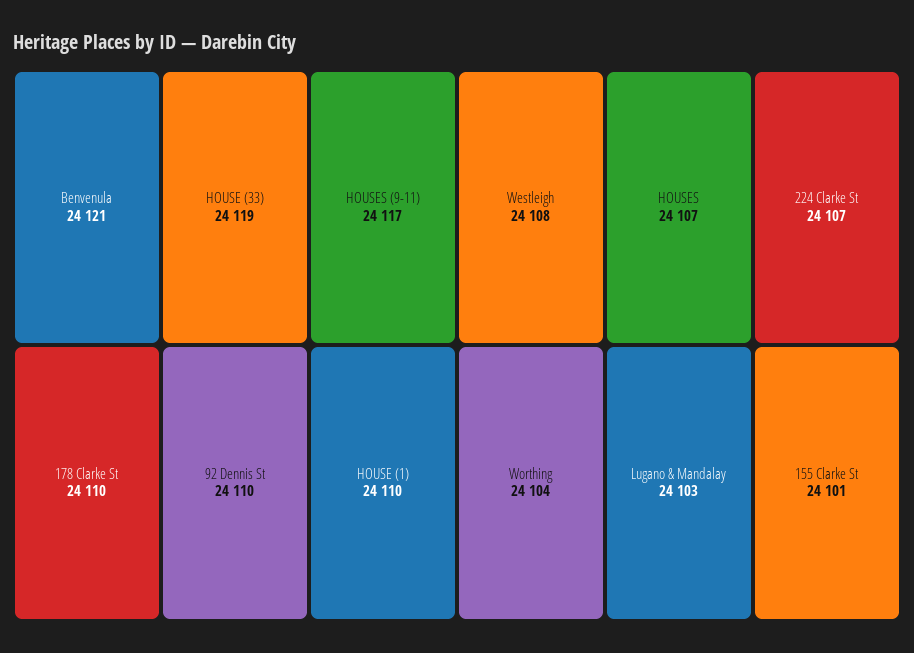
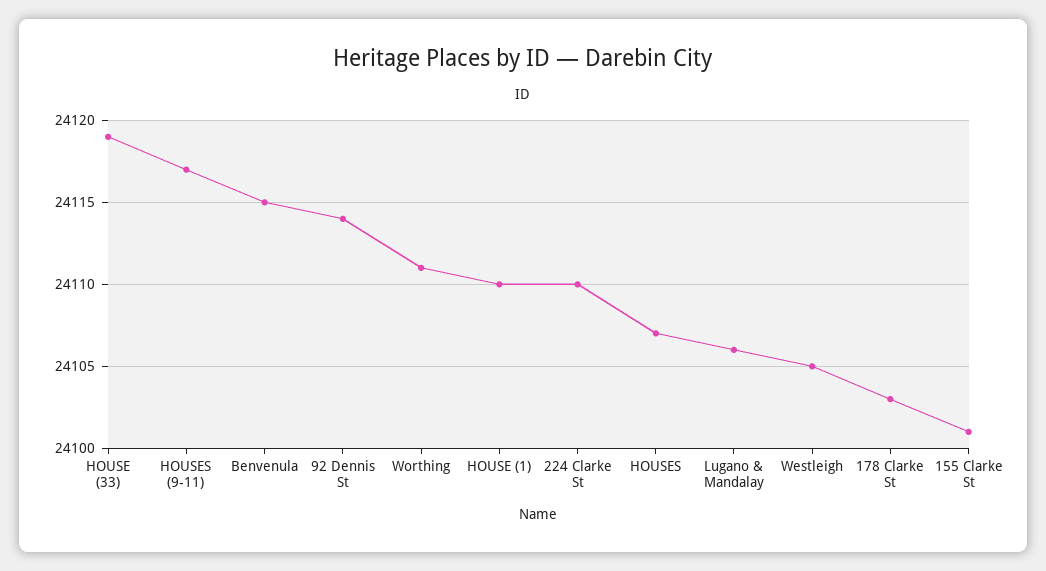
  {
-   "Benvenula": 24121,
+   "Benvenula": 24115,
    "HOUSE (33)": 24119,
    "HOUSES (9-11)": 24117,
-   "178 Clarke St": 24110,
+   "178 Clarke St": 24103,
-   "92 Dennis St": 24110,
+   "92 Dennis St": 24114,
    "HOUSE (1)": 24110,
-   "Westleigh": 24108,
+   "Westleigh": 24105,
    "HOUSES": 24107,
-   "224 Clarke St": 24107,
+   "224 Clarke St": 24110,
-   "Worthing": 24104,
+   "Worthing": 24111,
-   "Lugano & Mandalay": 24103,
+   "Lugano & Mandalay": 24106,
    "155 Clarke St": 24101
  }

